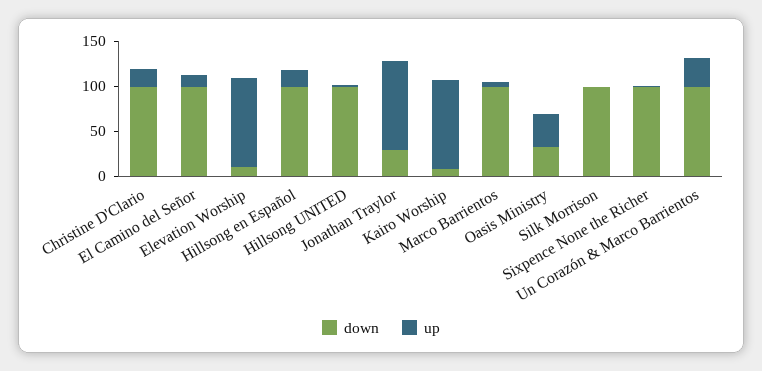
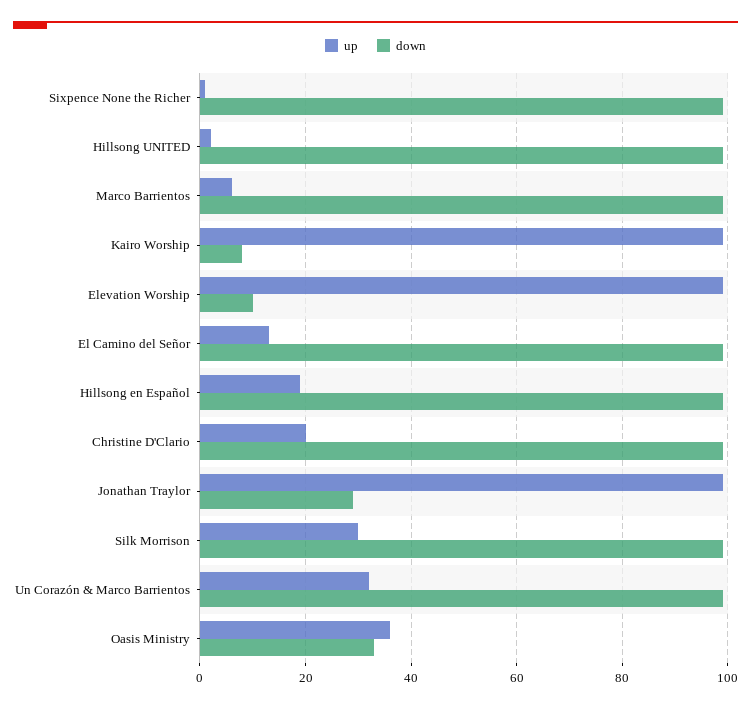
  {
    "down": {
      "Christine D'Clario": 100,
      "El Camino del Señor": 100,
      "Elevation Worship": 10,
      "Hillsong en Español": 100,
      "Hillsong UNITED": 100,
      "Jonathan Traylor": 30,
      "Kairo Worship": 10,
      "Marco Barrientos": 100,
      "Oasis Ministry": 35,
      "Silk Morrison": 100,
      "Sixpence None the Richer": 100,
      "Un Corazón & Marco Barrientos": 100
    },
    "up": {
      "Christine D'Clario": 20,
      "El Camino del Señor": 15,
      "Elevation Worship": 100,
      "Hillsong en Español": 20,
      "Hillsong UNITED": 0,
      "Jonathan Traylor": 100,
      "Kairo Worship": 100,
      "Marco Barrientos": 5,
      "Oasis Ministry": 35,
-     "Silk Morrison": 0,
+     "Silk Morrison": 30,
      "Sixpence None the Richer": 0,
      "Un Corazón & Marco Barrientos": 30
    }
  }

